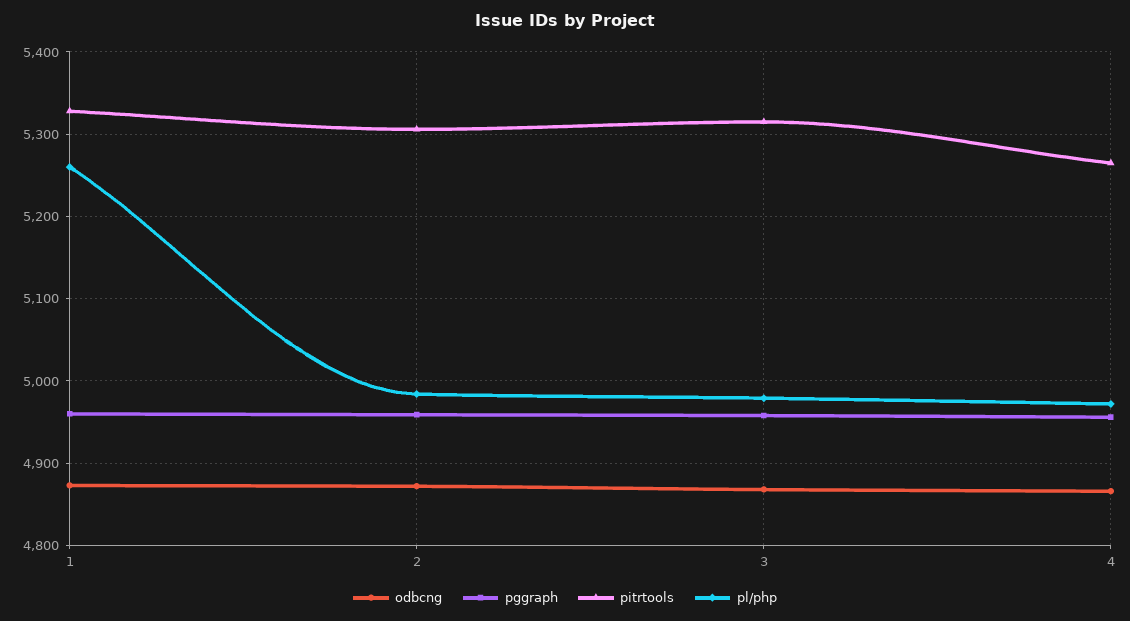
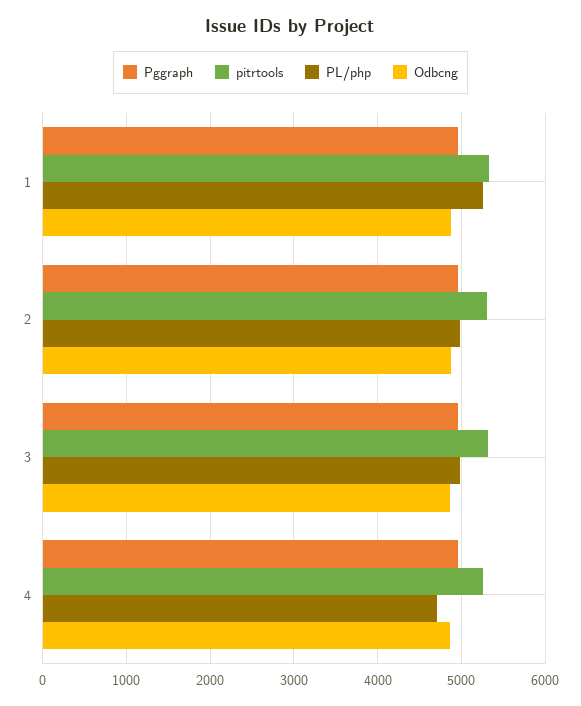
  {
    "odbcng": {
      "1": 4870,
      "2": 4870,
      "3": 4870,
      "4": 4870
    },
    "pggraph": {
      "1": 4960,
      "2": 4960,
      "3": 4960,
      "4": 4960
    },
    "pitrtools": {
      "1": 5330,
      "2": 5310,
      "3": 5320,
      "4": 5270
    },
    "pl/php": {
      "1": 5260,
      "2": 4980,
      "3": 4980,
-     "4": 4970
+     "4": 4700
    }
  }

